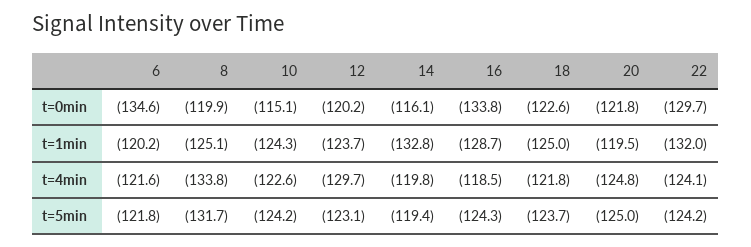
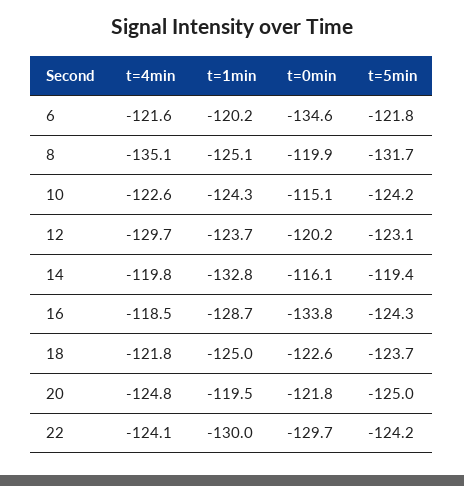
  {
    "6": {
      "t=0min": -134.6,
      "t=1min": -120.2,
      "t=4min": -121.6,
      "t=5min": -121.8
    },
    "8": {
      "t=0min": -119.9,
      "t=1min": -125.1,
-     "t=4min": -133.8,
+     "t=4min": -135.1,
      "t=5min": -131.7
    },
    "10": {
      "t=0min": -115.1,
      "t=1min": -124.3,
      "t=4min": -122.6,
      "t=5min": -124.2
    },
    "12": {
      "t=0min": -120.2,
      "t=1min": -123.7,
      "t=4min": -129.7,
      "t=5min": -123.1
    },
    "14": {
      "t=0min": -116.1,
      "t=1min": -132.8,
      "t=4min": -119.8,
      "t=5min": -119.4
    },
    "16": {
      "t=0min": -133.8,
      "t=1min": -128.7,
      "t=4min": -118.5,
      "t=5min": -124.3
    },
    "18": {
      "t=0min": -122.6,
      "t=1min": -125,
      "t=4min": -121.8,
      "t=5min": -123.7
    },
    "20": {
      "t=0min": -121.8,
      "t=1min": -119.5,
      "t=4min": -124.8,
      "t=5min": -125
    },
    "22": {
      "t=0min": -129.7,
-     "t=1min": -132,
+     "t=1min": -130,
      "t=4min": -124.1,
      "t=5min": -124.2
    }
  }

